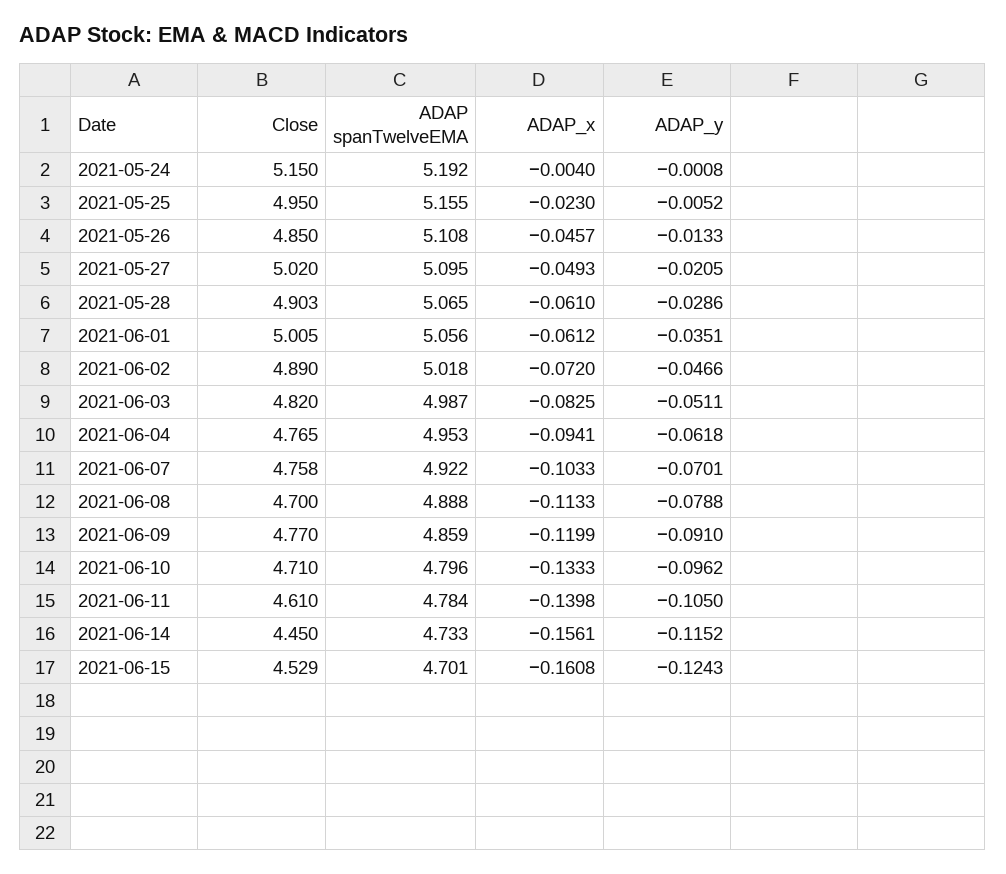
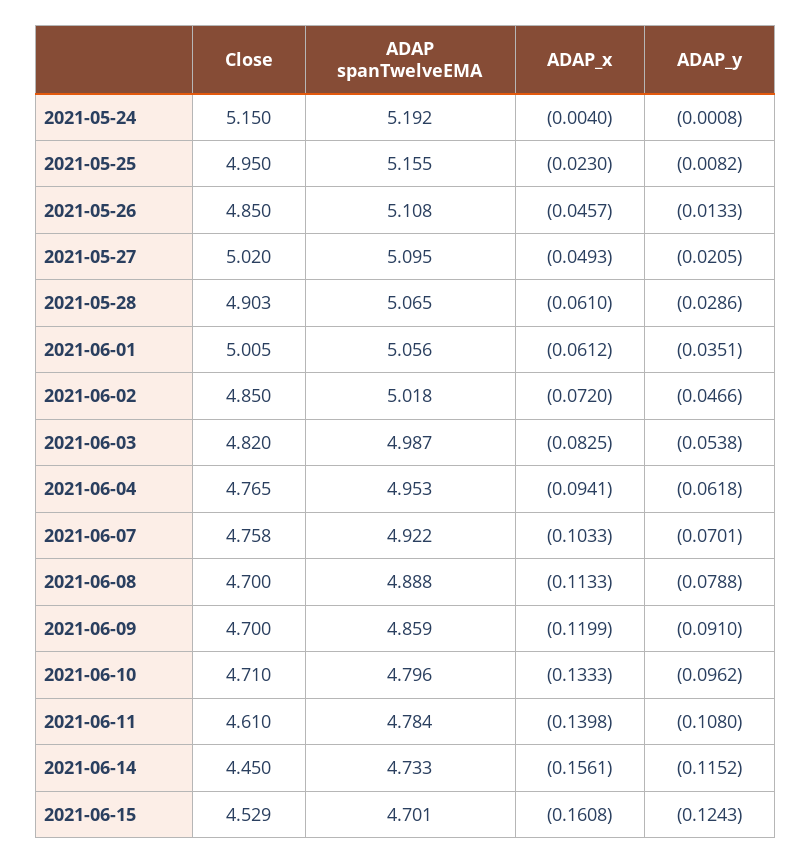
  {
    "Close": {
      "2021-05-24": 5.15,
      "2021-05-25": 4.95,
      "2021-05-26": 4.85,
      "2021-05-27": 5.02,
      "2021-05-28": 4.903,
      "2021-06-01": 5.005,
-     "2021-06-02": 4.89,
+     "2021-06-02": 4.85,
      "2021-06-03": 4.82,
      "2021-06-04": 4.765,
      "2021-06-07": 4.758,
      "2021-06-08": 4.7,
-     "2021-06-09": 4.77,
+     "2021-06-09": 4.7,
      "2021-06-10": 4.71,
      "2021-06-11": 4.61,
      "2021-06-14": 4.45,
      "2021-06-15": 4.529
    },
    "ADAP spanTwelveEMA": {
      "2021-05-24": 5.192,
      "2021-05-25": 5.155,
      "2021-05-26": 5.108,
      "2021-05-27": 5.095,
      "2021-05-28": 5.065,
      "2021-06-01": 5.056,
      "2021-06-02": 5.018,
      "2021-06-03": 4.987,
      "2021-06-04": 4.953,
      "2021-06-07": 4.922,
      "2021-06-08": 4.888,
      "2021-06-09": 4.859,
      "2021-06-10": 4.796,
      "2021-06-11": 4.784,
      "2021-06-14": 4.733,
      "2021-06-15": 4.701
    },
    "ADAP_x": {
      "2021-05-24": -0.004,
      "2021-05-25": -0.023,
      "2021-05-26": -0.0457,
      "2021-05-27": -0.0493,
      "2021-05-28": -0.061,
      "2021-06-01": -0.0612,
      "2021-06-02": -0.072,
      "2021-06-03": -0.0825,
      "2021-06-04": -0.0941,
      "2021-06-07": -0.1033,
      "2021-06-08": -0.1133,
      "2021-06-09": -0.1199,
      "2021-06-10": -0.1333,
      "2021-06-11": -0.1398,
      "2021-06-14": -0.1561,
      "2021-06-15": -0.1608
    },
    "ADAP_y": {
      "2021-05-24": -0.0008,
-     "2021-05-25": -0.0052,
+     "2021-05-25": -0.0082,
      "2021-05-26": -0.0133,
      "2021-05-27": -0.0205,
      "2021-05-28": -0.0286,
      "2021-06-01": -0.0351,
      "2021-06-02": -0.0466,
-     "2021-06-03": -0.0511,
+     "2021-06-03": -0.0538,
      "2021-06-04": -0.0618,
      "2021-06-07": -0.0701,
      "2021-06-08": -0.0788,
      "2021-06-09": -0.091,
      "2021-06-10": -0.0962,
-     "2021-06-11": -0.105,
+     "2021-06-11": -0.108,
      "2021-06-14": -0.1152,
      "2021-06-15": -0.1243
    }
  }

